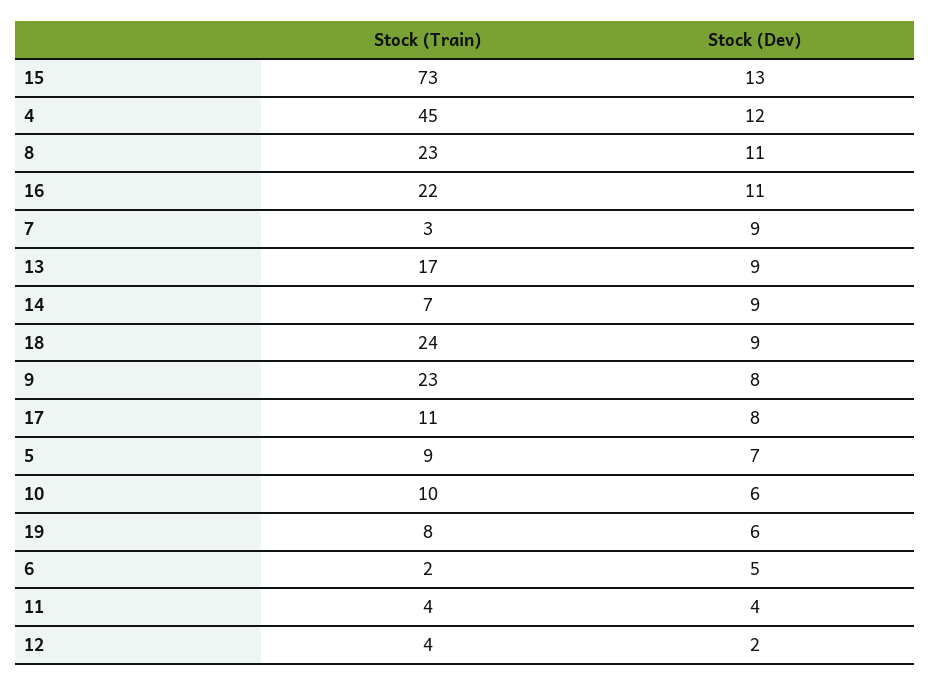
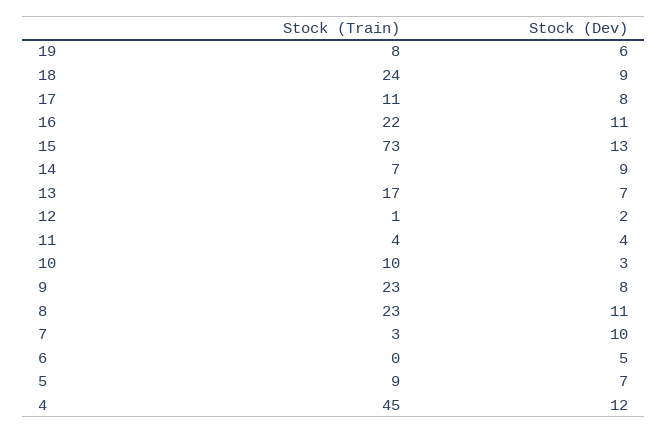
  {
    "Stock (Train)": {
      "15": 73,
      "4": 45,
      "8": 23,
      "16": 22,
      "7": 3,
      "13": 17,
      "14": 7,
      "18": 24,
      "9": 23,
      "17": 11,
      "5": 9,
      "10": 10,
      "19": 8,
-     "6": 2,
+     "6": 0,
      "11": 4,
-     "12": 4
+     "12": 1
    },
    "Stock (Dev)": {
      "15": 13,
      "4": 12,
      "8": 11,
      "16": 11,
-     "7": 9,
+     "7": 10,
-     "13": 9,
+     "13": 7,
      "14": 9,
      "18": 9,
      "9": 8,
      "17": 8,
      "5": 7,
-     "10": 6,
+     "10": 3,
      "19": 6,
      "6": 5,
      "11": 4,
      "12": 2
    }
  }

